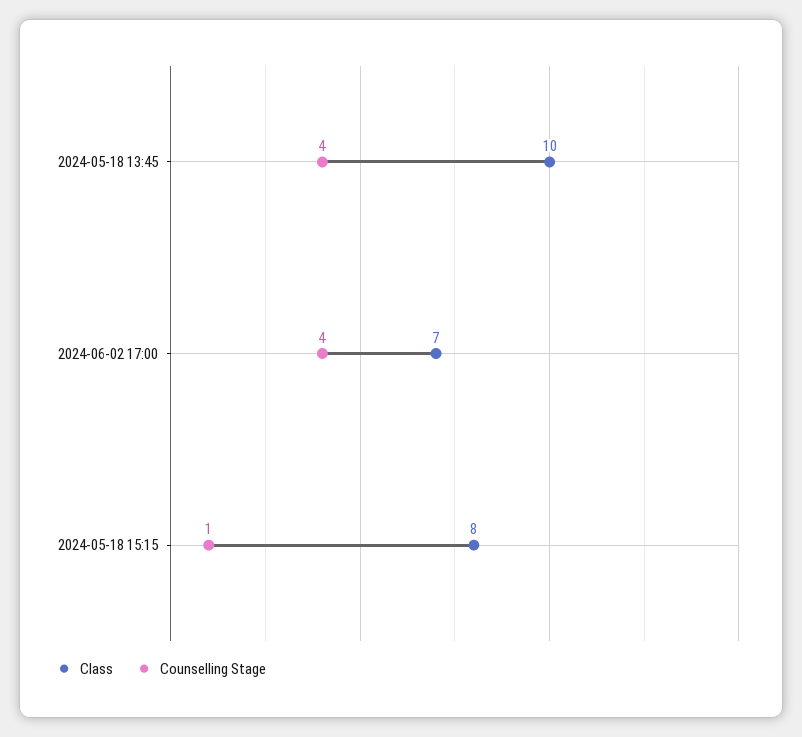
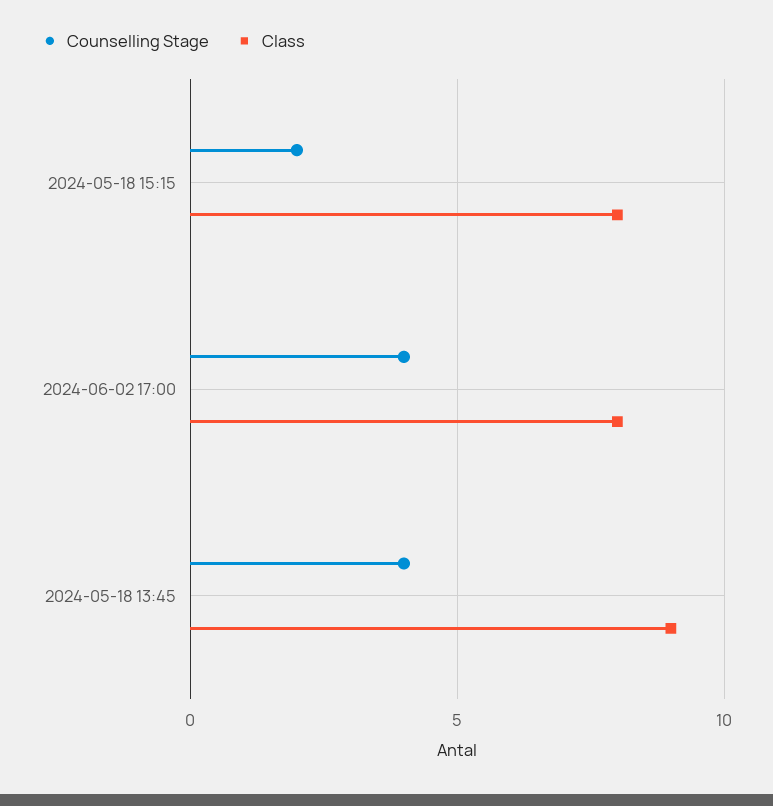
  {
    "Class": {
-     "2024-05-18 13:45": 10,
+     "2024-05-18 13:45": 9,
-     "2024-06-02 17:00": 7,
+     "2024-06-02 17:00": 8,
      "2024-05-18 15:15": 8
    },
    "Counselling Stage": {
      "2024-05-18 13:45": 4,
      "2024-06-02 17:00": 4,
-     "2024-05-18 15:15": 1
+     "2024-05-18 15:15": 2
    }
  }

